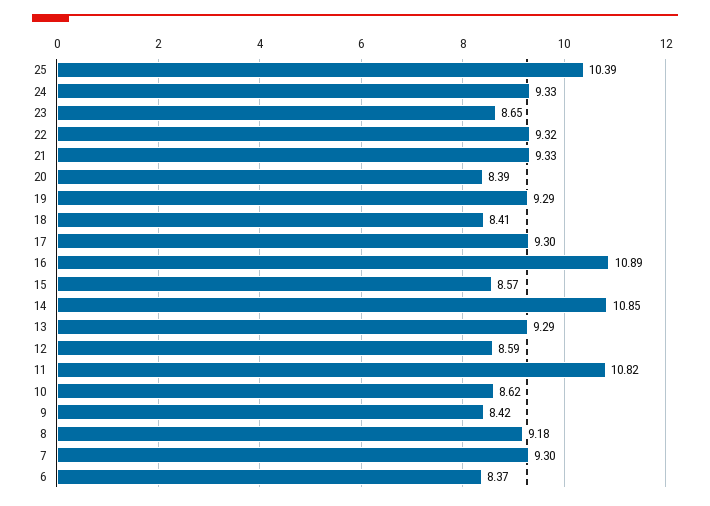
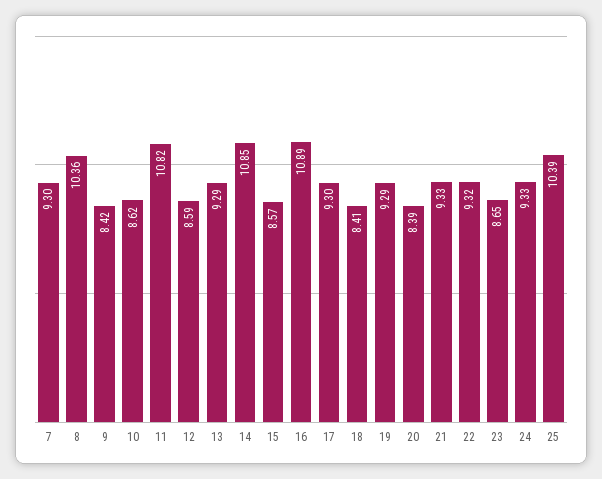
  {
    "25": 10.39,
    "24": 9.33,
    "23": 8.65,
    "22": 9.32,
    "21": 9.33,
    "20": 8.39,
    "19": 9.29,
    "18": 8.41,
    "17": 9.3,
    "16": 10.89,
    "15": 8.57,
    "14": 10.85,
    "13": 9.29,
    "12": 8.59,
    "11": 10.82,
    "10": 8.62,
    "9": 8.42,
-   "8": 9.18,
+   "8": 10.36,
-   "7": 9.3,
+   "7": 9.3
-   "6": 8.37
  }

